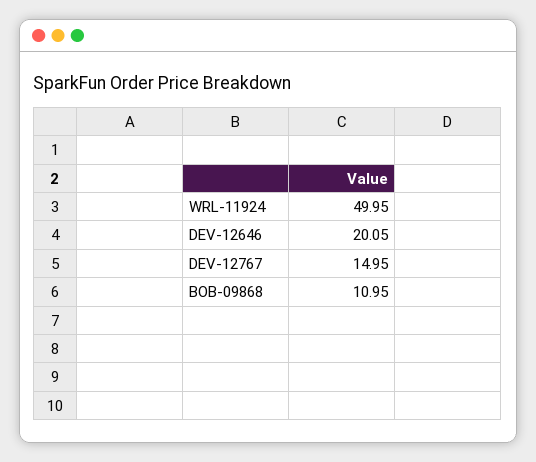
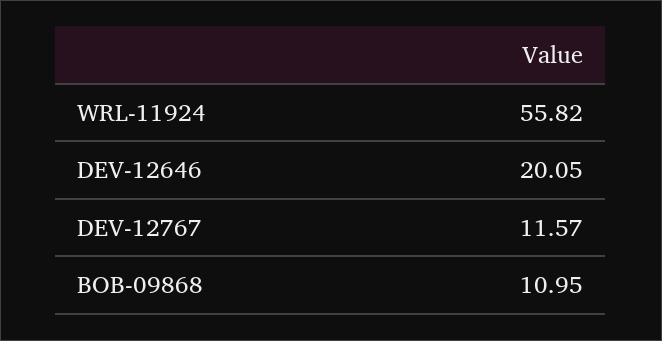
  {
-   "WRL-11924": 49.95,
+   "WRL-11924": 55.82,
    "DEV-12646": 20.05,
-   "DEV-12767": 14.95,
+   "DEV-12767": 11.57,
    "BOB-09868": 10.95
  }

